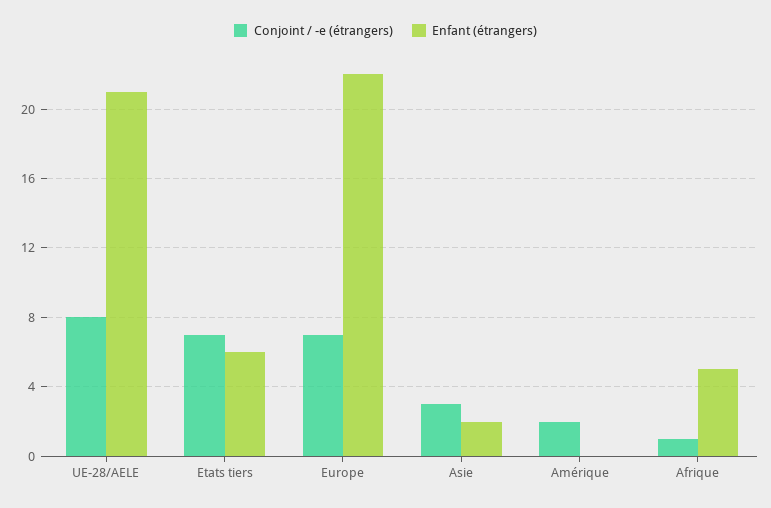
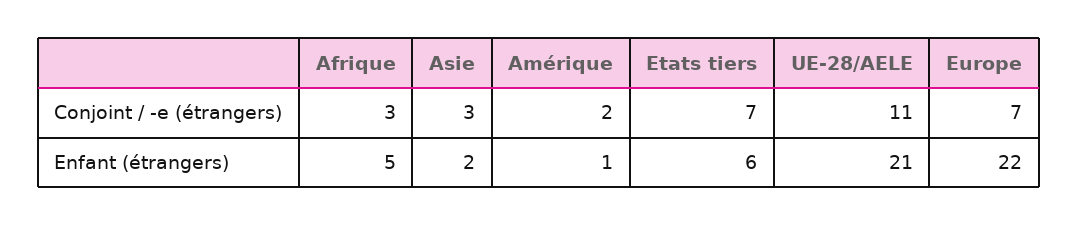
  {
    "Conjoint / -e (étrangers)": {
-     "UE-28/AELE": 8,
+     "UE-28/AELE": 11,
      "Etats tiers": 7,
      "Europe": 7,
      "Asie": 3,
      "Amérique": 2,
-     "Afrique": 1
+     "Afrique": 3
    },
    "Enfant (étrangers)": {
      "UE-28/AELE": 21,
      "Etats tiers": 6,
      "Europe": 22,
      "Asie": 2,
-     "Amérique": 0,
+     "Amérique": 1,
      "Afrique": 5
    }
  }

